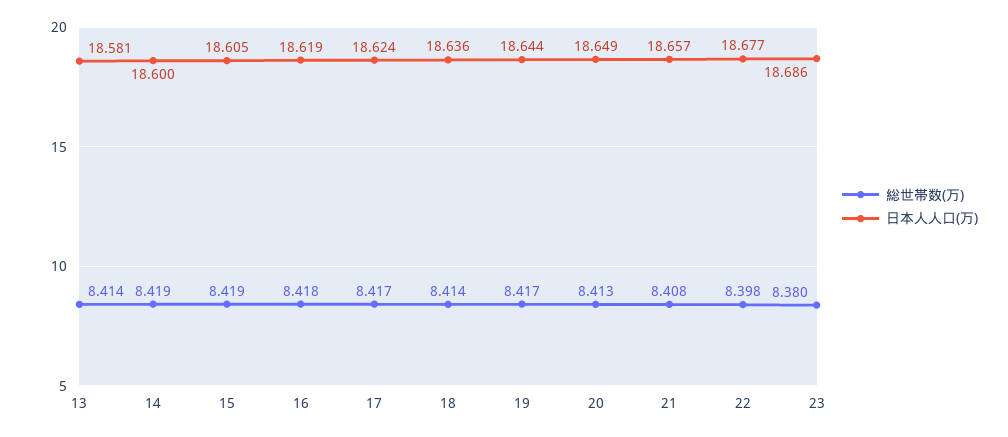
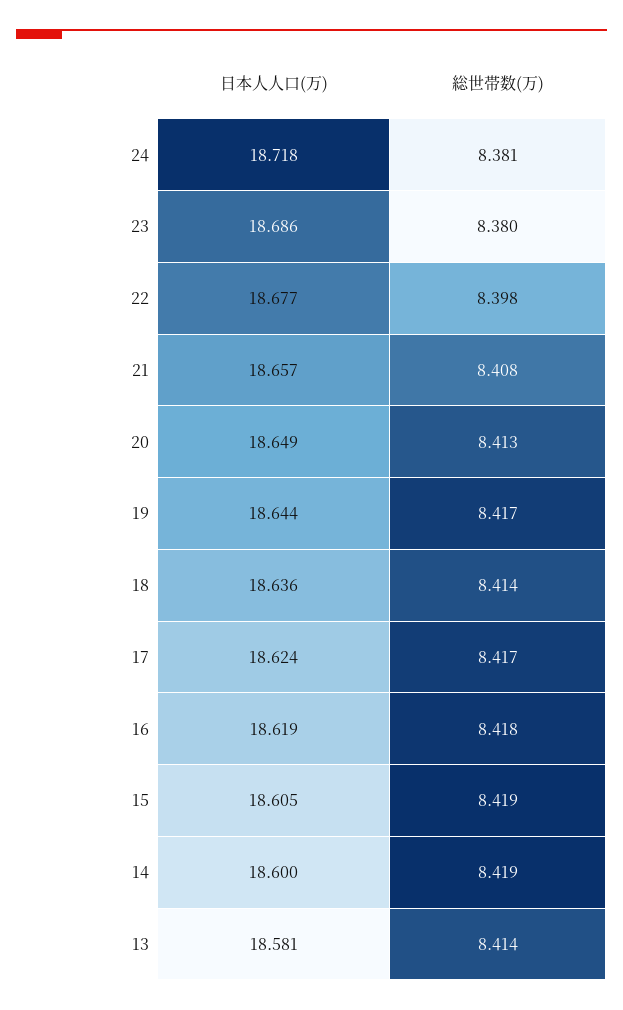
  {
    "総世帯数(万)": {
      "13": 8.414,
      "14": 8.419,
      "15": 8.419,
      "16": 8.418,
      "17": 8.417,
      "18": 8.414,
      "19": 8.417,
      "20": 8.413,
      "21": 8.408,
      "22": 8.398,
-     "23": 8.38
+     "23": 8.38,
+     "24": 8.381
    },
    "日本人人口(万)": {
      "13": 18.581,
      "14": 18.6,
      "15": 18.605,
      "16": 18.619,
      "17": 18.624,
      "18": 18.636,
      "19": 18.644,
      "20": 18.649,
      "21": 18.657,
      "22": 18.677,
-     "23": 18.686
+     "23": 18.686,
+     "24": 18.718
    }
  }

